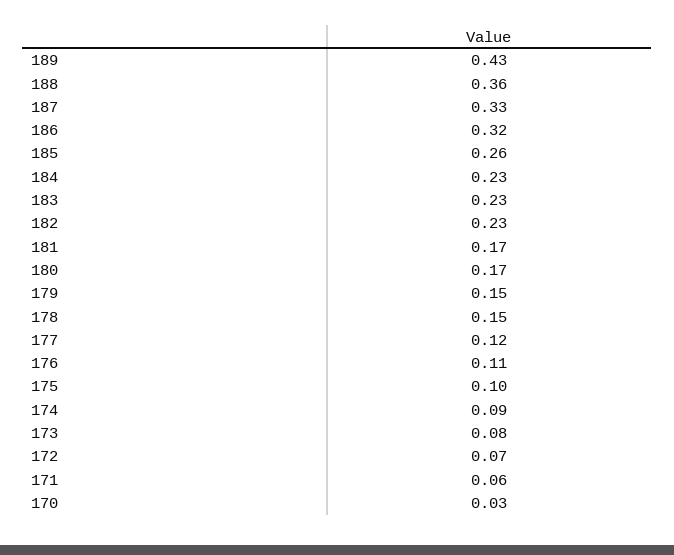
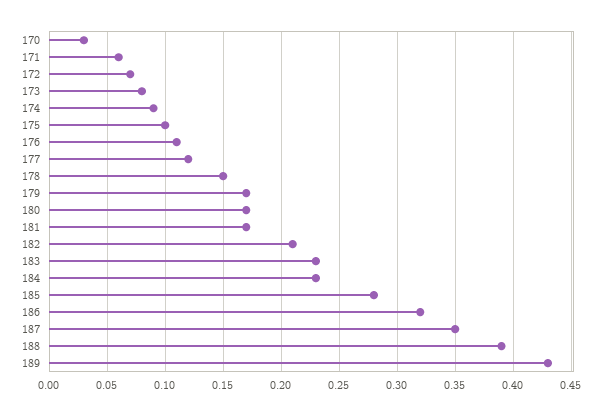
  {
    "189": 0.43,
-   "188": 0.36,
+   "188": 0.39,
-   "187": 0.33,
+   "187": 0.35,
    "186": 0.32,
-   "185": 0.26,
+   "185": 0.28,
    "184": 0.23,
    "183": 0.23,
-   "182": 0.23,
+   "182": 0.21,
    "181": 0.17,
    "180": 0.17,
-   "179": 0.15,
+   "179": 0.17,
    "178": 0.15,
    "177": 0.12,
    "176": 0.11,
    "175": 0.1,
    "174": 0.09,
    "173": 0.08,
    "172": 0.07,
    "171": 0.06,
    "170": 0.03
  }

